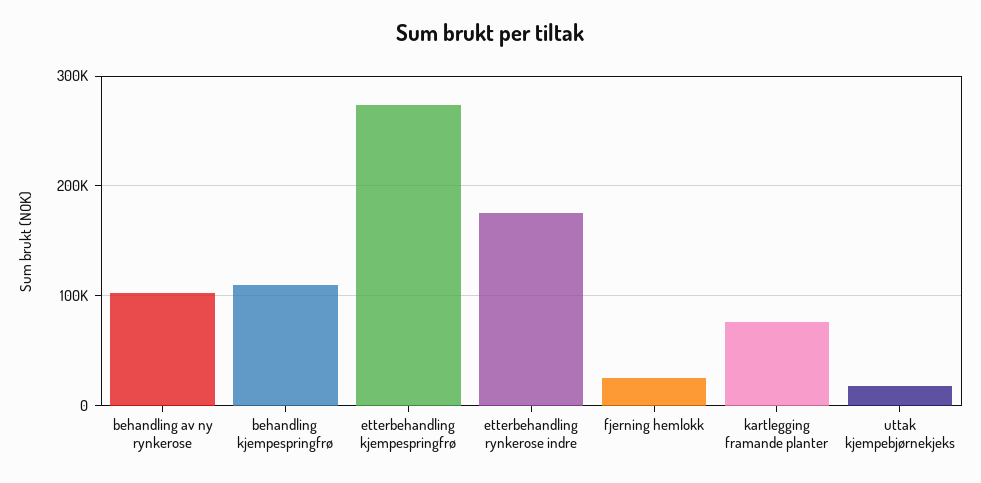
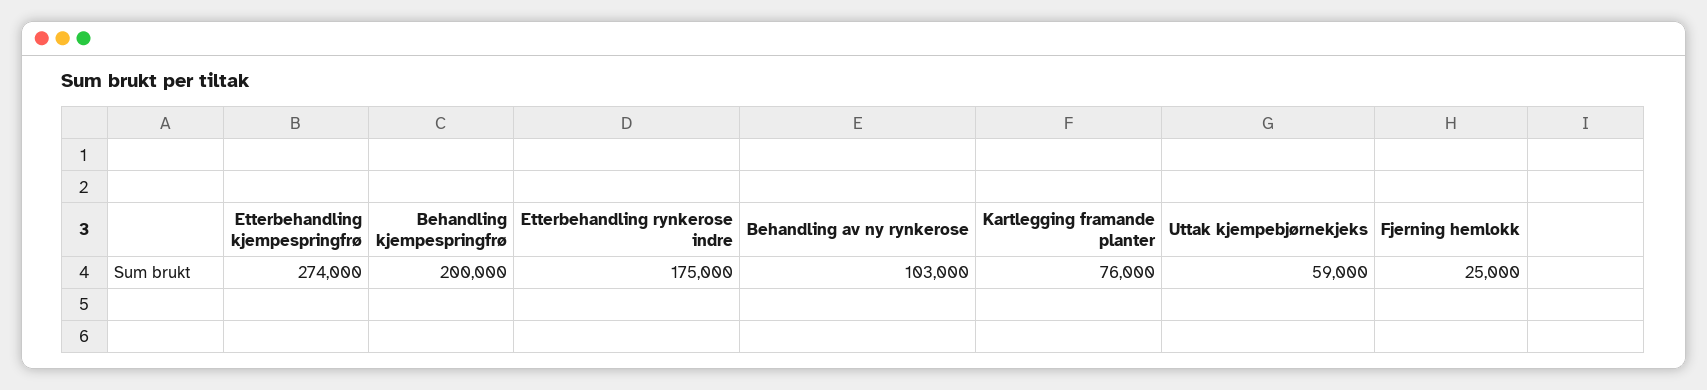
  {
    "behandling av ny rynkerose": 103000,
-   "behandling kjempespringfrø": 110000,
+   "behandling kjempespringfrø": 200000,
    "etterbehandling kjempespringfrø": 274000,
    "etterbehandling rynkerose indre": 175000,
    "fjerning hemlokk": 25000,
    "kartlegging framande planter": 76000,
-   "uttak kjempebjørnekjeks": 20000
+   "uttak kjempebjørnekjeks": 59000
  }

